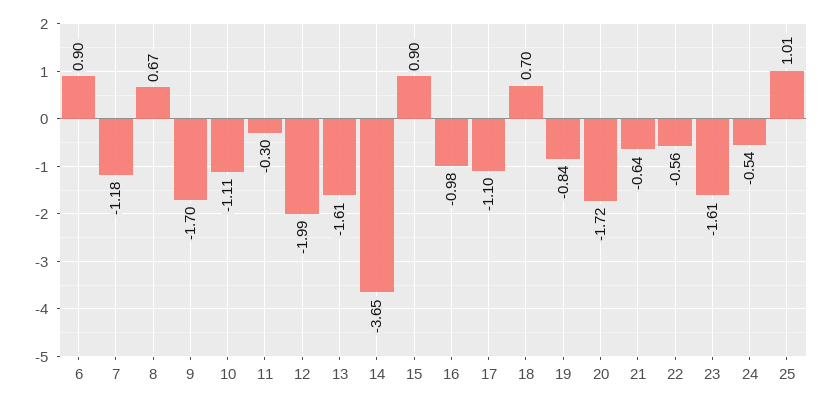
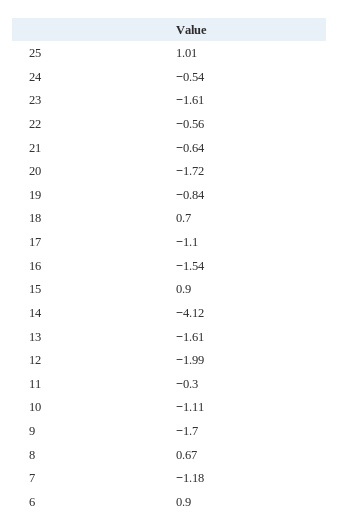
  {
    "6": 0.9,
    "7": -1.18,
    "8": 0.67,
    "9": -1.7,
    "10": -1.11,
    "11": -0.3,
    "12": -1.99,
    "13": -1.61,
-   "14": -3.65,
+   "14": -4.12,
    "15": 0.9,
-   "16": -0.98,
+   "16": -1.54,
    "17": -1.1,
    "18": 0.7,
    "19": -0.84,
    "20": -1.72,
    "21": -0.64,
    "22": -0.56,
    "23": -1.61,
    "24": -0.54,
    "25": 1.01
  }

